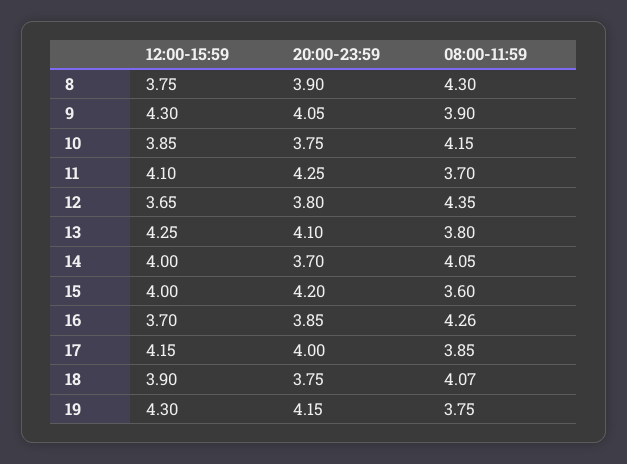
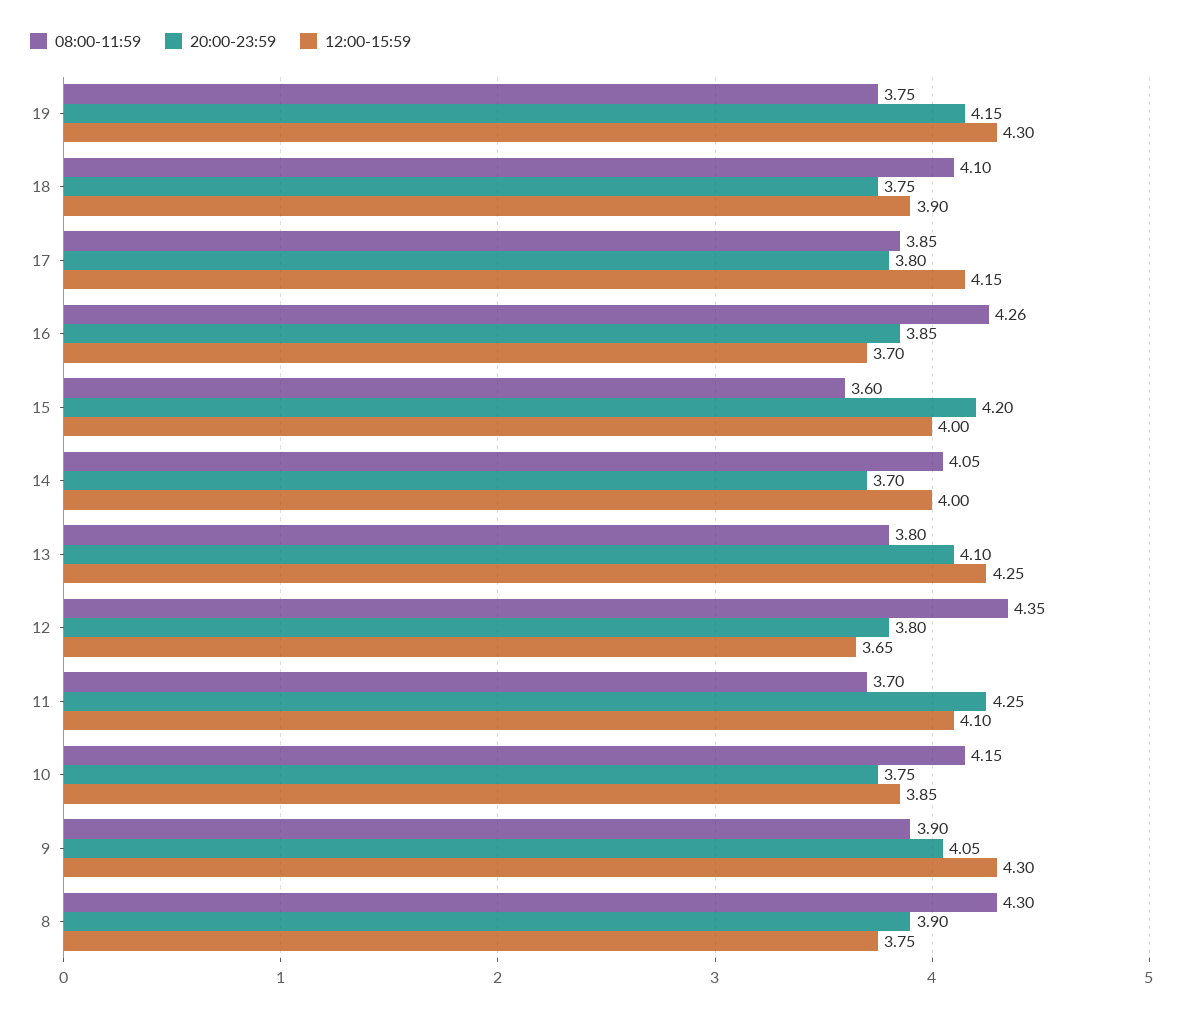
  {
    "12:00-15:59": {
      "8": 3.75,
      "9": 4.3,
      "10": 3.85,
      "11": 4.1,
      "12": 3.65,
      "13": 4.25,
      "14": 4,
      "15": 4,
      "16": 3.7,
      "17": 4.15,
      "18": 3.9,
      "19": 4.3
    },
    "20:00-23:59": {
      "8": 3.9,
      "9": 4.05,
      "10": 3.75,
      "11": 4.25,
      "12": 3.8,
      "13": 4.1,
      "14": 3.7,
      "15": 4.2,
      "16": 3.85,
-     "17": 4,
+     "17": 3.8,
      "18": 3.75,
      "19": 4.15
    },
    "08:00-11:59": {
      "8": 4.3,
      "9": 3.9,
      "10": 4.15,
      "11": 3.7,
      "12": 4.35,
      "13": 3.8,
      "14": 4.05,
      "15": 3.6,
      "16": 4.26,
      "17": 3.85,
-     "18": 4.07,
+     "18": 4.1,
      "19": 3.75
    }
  }

